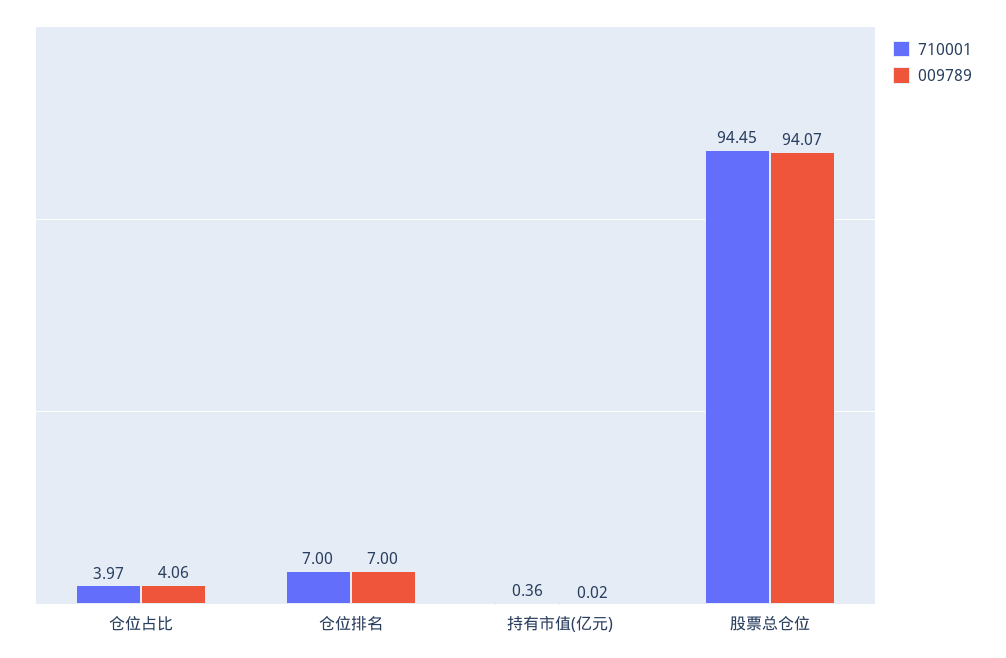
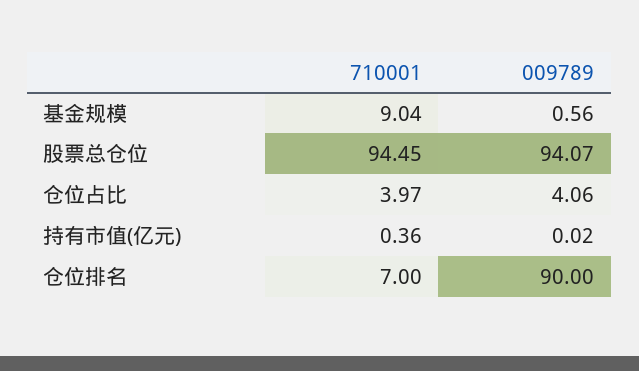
  {
    "710001": {
      "仓位占比": 3.97,
      "仓位排名": 7,
      "持有市值(亿元)": 0.36,
-     "股票总仓位": 94.45
+     "股票总仓位": 94.45,
+     "基金规模": 9.04
    },
    "009789": {
      "仓位占比": 4.06,
-     "仓位排名": 7,
+     "仓位排名": 90,
      "持有市值(亿元)": 0.02,
-     "股票总仓位": 94.07
+     "股票总仓位": 94.07,
+     "基金规模": 0.56
    }
  }

